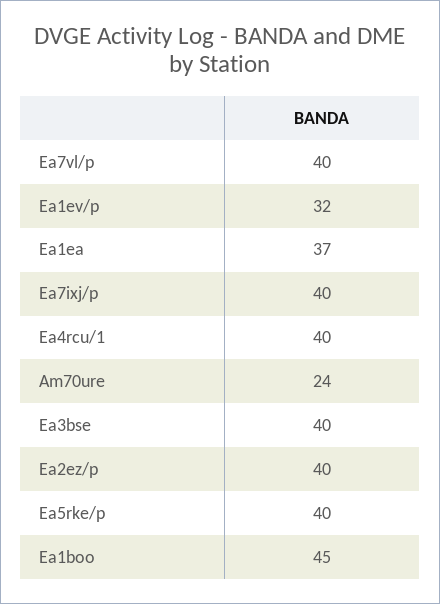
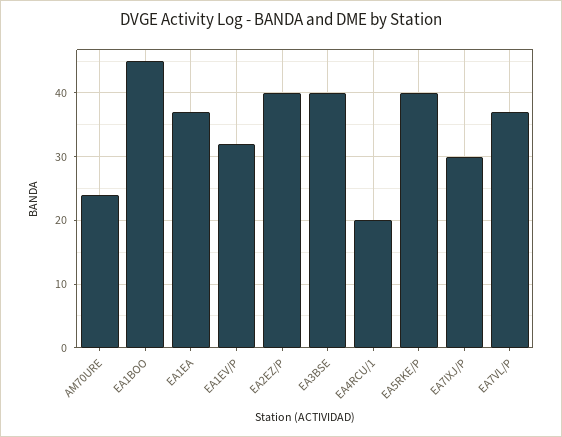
  {
-   "Ea7vl/p": 40,
+   "Ea7vl/p": 37,
    "Ea1ev/p": 32,
    "Ea1ea": 37,
-   "Ea7ixj/p": 40,
+   "Ea7ixj/p": 30,
-   "Ea4rcu/1": 40,
+   "Ea4rcu/1": 20,
    "Am70ure": 24,
    "Ea3bse": 40,
    "Ea2ez/p": 40,
    "Ea5rke/p": 40,
    "Ea1boo": 45
  }

